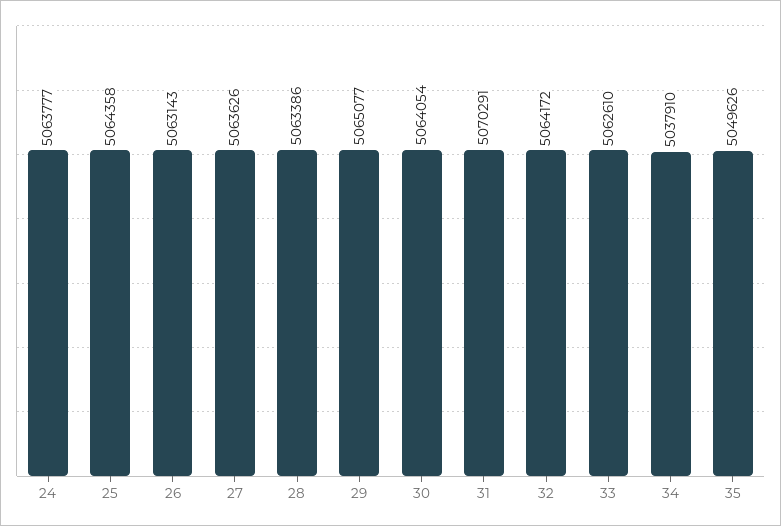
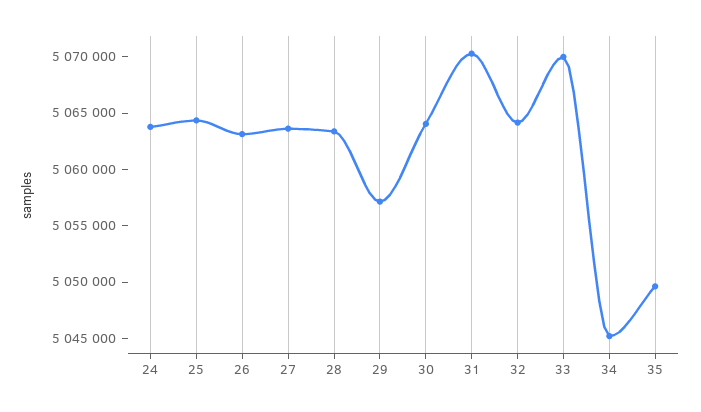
  {
    "24": 5063777,
    "25": 5064358,
    "26": 5063143,
    "27": 5063626,
    "28": 5063386,
-   "29": 5065077,
+   "29": 5057000,
    "30": 5064054,
    "31": 5070291,
    "32": 5064172,
-   "33": 5062610,
+   "33": 5070000,
-   "34": 5037910,
+   "34": 5045000,
    "35": 5049626
  }

